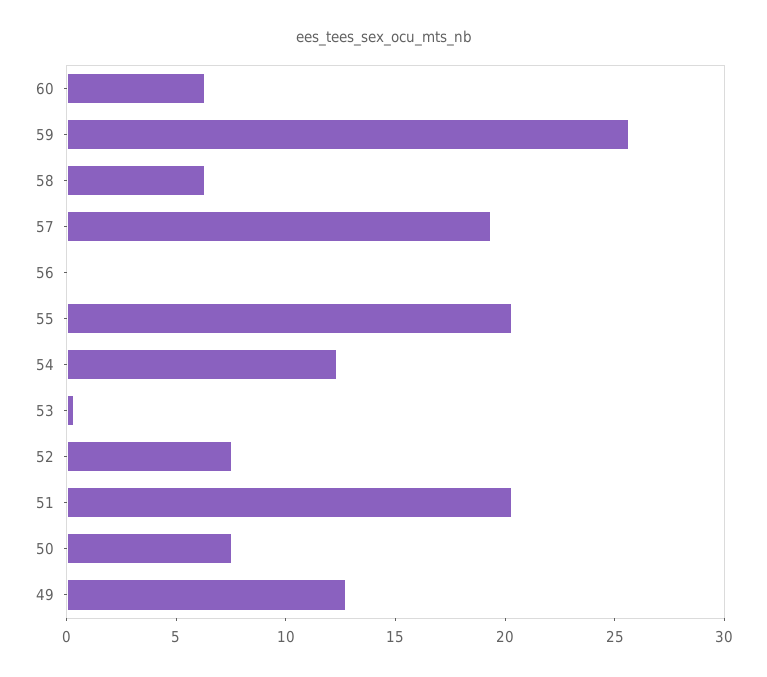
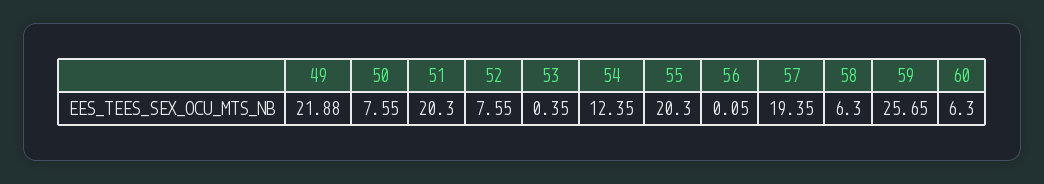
  {
    "60": 6.3,
    "59": 25.65,
    "58": 6.3,
    "57": 19.35,
    "56": 0.05,
    "55": 20.3,
    "54": 12.35,
    "53": 0.35,
    "52": 7.55,
    "51": 20.3,
    "50": 7.55,
-   "49": 13
+   "49": 21.88
  }

